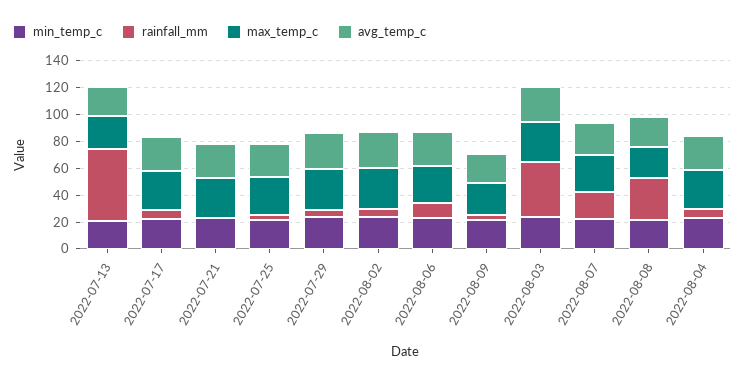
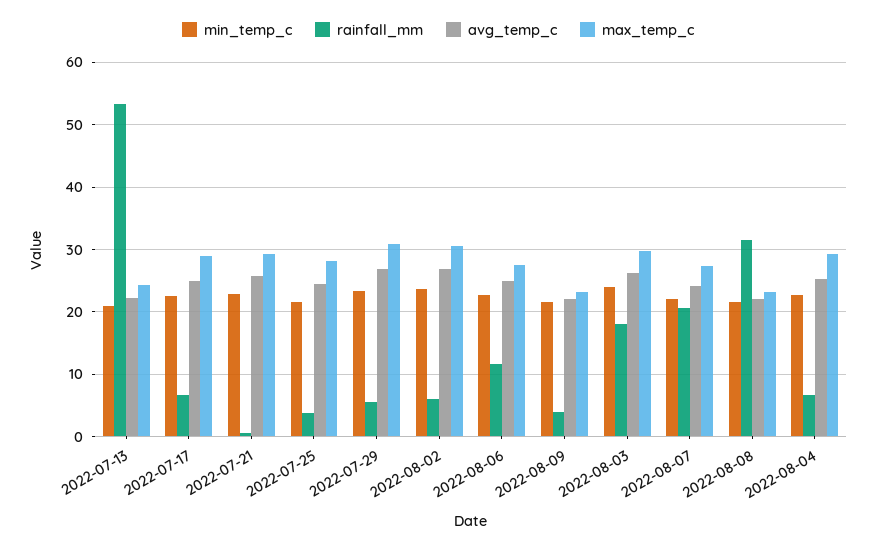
  {
    "min_temp_c": {
      "2022-07-13": 21,
      "2022-07-17": 23,
      "2022-07-21": 23,
      "2022-07-25": 22,
      "2022-07-29": 23,
      "2022-08-02": 24,
      "2022-08-06": 23,
      "2022-08-09": 22,
      "2022-08-03": 24,
      "2022-08-07": 22,
      "2022-08-08": 22,
      "2022-08-04": 23
    },
    "rainfall_mm": {
      "2022-07-13": 53,
      "2022-07-17": 7,
      "2022-07-21": 1,
      "2022-07-25": 4,
      "2022-07-29": 6,
      "2022-08-02": 6,
      "2022-08-06": 12,
      "2022-08-09": 4,
-     "2022-08-03": 40,
+     "2022-08-03": 18,
      "2022-08-07": 21,
      "2022-08-08": 32,
      "2022-08-04": 7
    },
    "max_temp_c": {
      "2022-07-13": 24,
      "2022-07-17": 29,
      "2022-07-21": 29,
      "2022-07-25": 28,
      "2022-07-29": 31,
      "2022-08-02": 31,
      "2022-08-06": 28,
      "2022-08-09": 23,
      "2022-08-03": 30,
      "2022-08-07": 27,
      "2022-08-08": 23,
      "2022-08-04": 29
    },
    "avg_temp_c": {
      "2022-07-13": 22,
      "2022-07-17": 25,
      "2022-07-21": 26,
      "2022-07-25": 24,
      "2022-07-29": 27,
      "2022-08-02": 27,
      "2022-08-06": 25,
      "2022-08-09": 22,
      "2022-08-03": 26,
      "2022-08-07": 24,
      "2022-08-08": 22,
      "2022-08-04": 25
    }
  }

